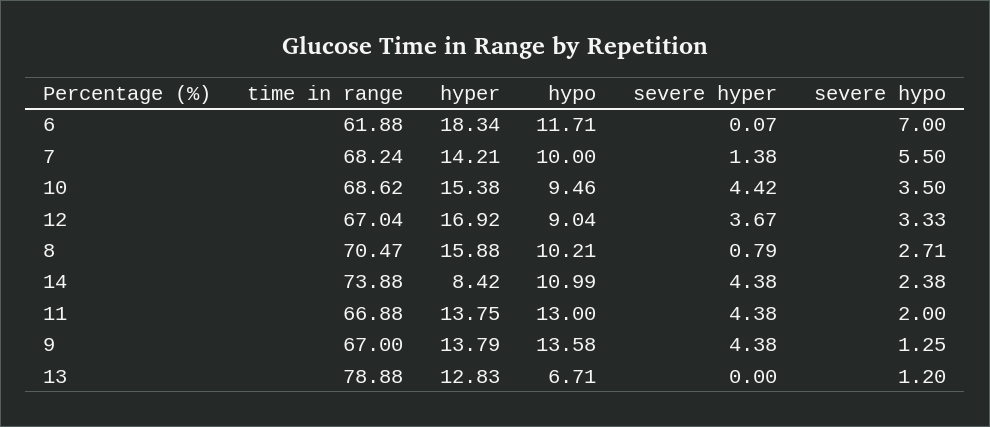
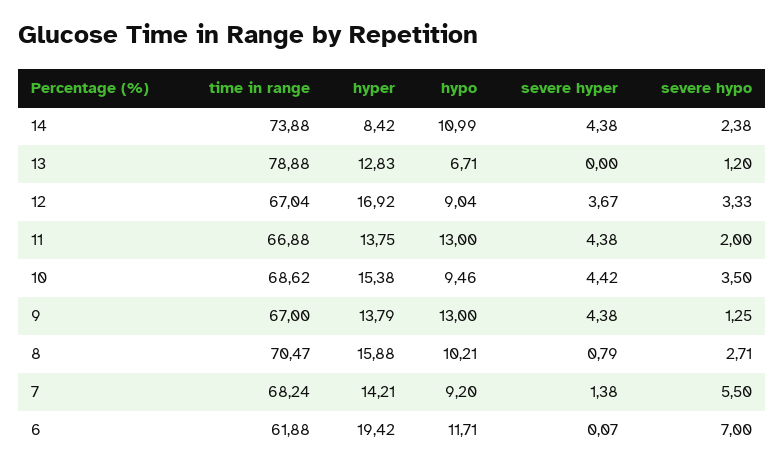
  {
    "time in range": {
      "6": 61.88,
      "7": 68.24,
      "10": 68.62,
      "12": 67.04,
      "8": 70.47,
      "14": 73.88,
      "11": 66.88,
      "9": 67,
      "13": 78.88
    },
    "hyper": {
-     "6": 18.34,
+     "6": 19.42,
      "7": 14.21,
      "10": 15.38,
      "12": 16.92,
      "8": 15.88,
      "14": 8.42,
      "11": 13.75,
      "9": 13.79,
      "13": 12.83
    },
    "hypo": {
      "6": 11.71,
-     "7": 10,
+     "7": 9.2,
      "10": 9.46,
      "12": 9.04,
      "8": 10.21,
      "14": 10.99,
      "11": 13,
-     "9": 13.58,
+     "9": 13,
      "13": 6.71
    },
    "severe hyper": {
      "6": 0.07,
      "7": 1.38,
      "10": 4.42,
      "12": 3.67,
      "8": 0.79,
      "14": 4.38,
      "11": 4.38,
      "9": 4.38,
      "13": 0
    },
    "severe hypo": {
      "6": 7,
      "7": 5.5,
      "10": 3.5,
      "12": 3.33,
      "8": 2.71,
      "14": 2.38,
      "11": 2,
      "9": 1.25,
      "13": 1.2
    }
  }

